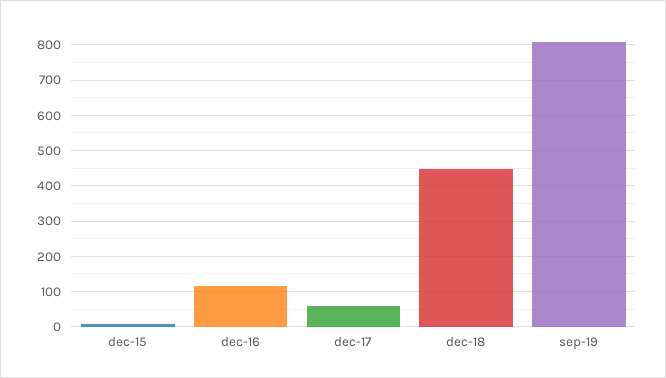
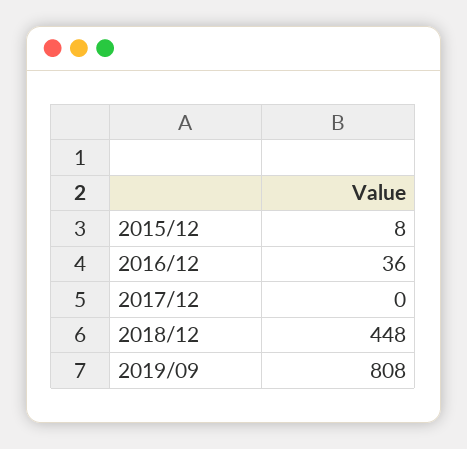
  {
    "dec-15": 8,
-   "dec-16": 120,
+   "dec-16": 36,
-   "dec-17": 60,
+   "dec-17": 0,
    "dec-18": 448,
    "sep-19": 808
  }

